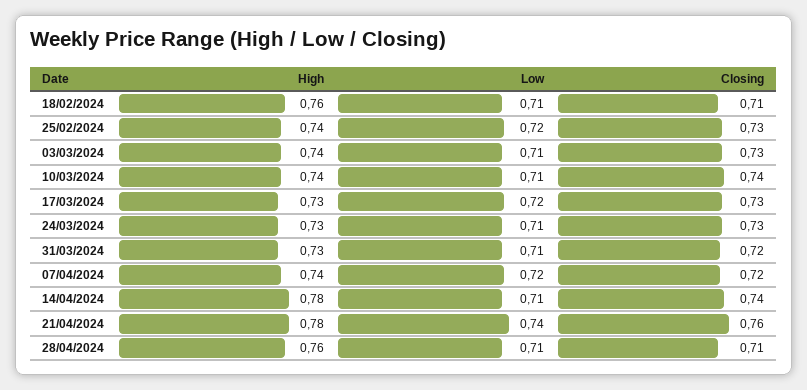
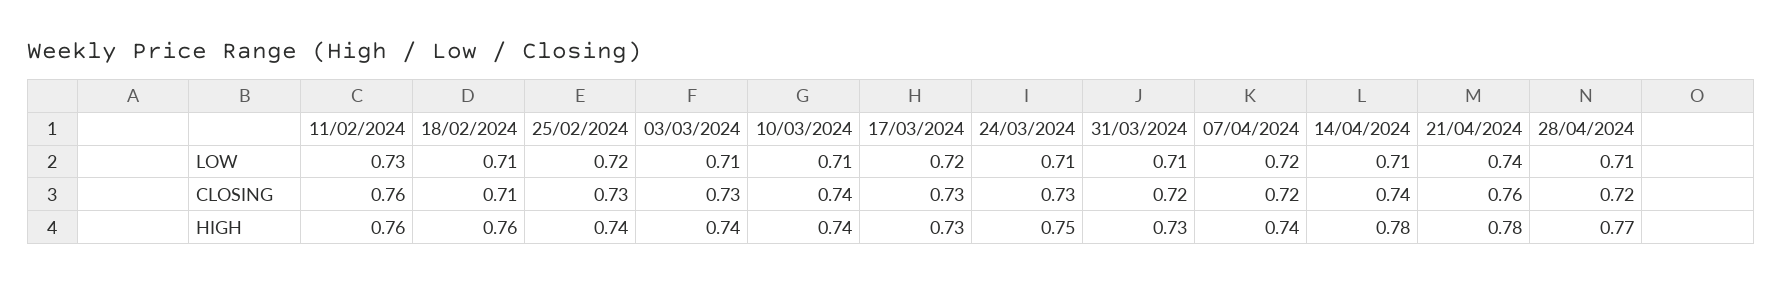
  {
    "High": {
      "18/02/2024": 0.76,
      "25/02/2024": 0.74,
      "03/03/2024": 0.74,
      "10/03/2024": 0.74,
      "17/03/2024": 0.73,
-     "24/03/2024": 0.73,
+     "24/03/2024": 0.75,
      "31/03/2024": 0.73,
      "07/04/2024": 0.74,
      "14/04/2024": 0.78,
      "21/04/2024": 0.78,
-     "28/04/2024": 0.76
+     "28/04/2024": 0.77,
+     "11/02/2024": 0.76
    },
    "Low": {
      "18/02/2024": 0.71,
      "25/02/2024": 0.72,
      "03/03/2024": 0.71,
      "10/03/2024": 0.71,
      "17/03/2024": 0.72,
      "24/03/2024": 0.71,
      "31/03/2024": 0.71,
      "07/04/2024": 0.72,
      "14/04/2024": 0.71,
      "21/04/2024": 0.74,
-     "28/04/2024": 0.71
+     "28/04/2024": 0.71,
+     "11/02/2024": 0.73
    },
    "Closing": {
      "18/02/2024": 0.71,
      "25/02/2024": 0.73,
      "03/03/2024": 0.73,
      "10/03/2024": 0.74,
      "17/03/2024": 0.73,
      "24/03/2024": 0.73,
      "31/03/2024": 0.72,
      "07/04/2024": 0.72,
      "14/04/2024": 0.74,
      "21/04/2024": 0.76,
-     "28/04/2024": 0.71
+     "28/04/2024": 0.72,
+     "11/02/2024": 0.76
    }
  }

